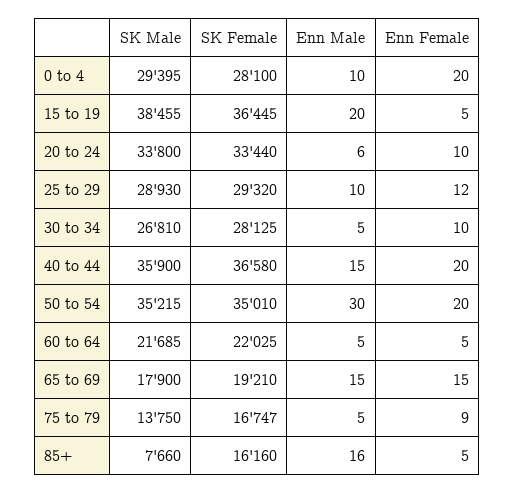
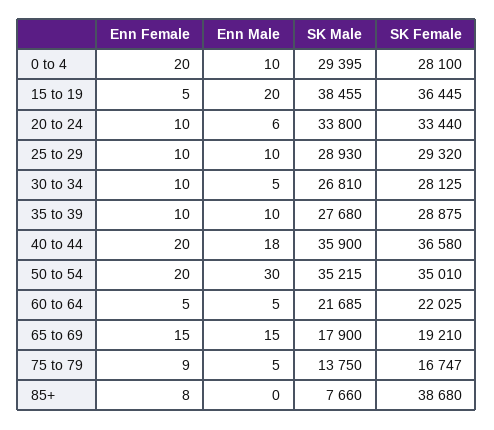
  {
    "SK Male": {
      "0 to 4": 29395,
      "15 to 19": 38455,
      "20 to 24": 33800,
      "25 to 29": 28930,
      "30 to 34": 26810,
      "40 to 44": 35900,
      "50 to 54": 35215,
      "60 to 64": 21685,
      "65 to 69": 17900,
      "75 to 79": 13750,
-     "85+": 7660
+     "85+": 7660,
+     "35 to 39": 27680
    },
    "SK Female": {
      "0 to 4": 28100,
      "15 to 19": 36445,
      "20 to 24": 33440,
      "25 to 29": 29320,
      "30 to 34": 28125,
      "40 to 44": 36580,
      "50 to 54": 35010,
      "60 to 64": 22025,
      "65 to 69": 19210,
      "75 to 79": 16747,
-     "85+": 16160
+     "85+": 38680,
+     "35 to 39": 28875
    },
    "Enn Male": {
      "0 to 4": 10,
      "15 to 19": 20,
      "20 to 24": 6,
      "25 to 29": 10,
      "30 to 34": 5,
-     "40 to 44": 15,
+     "40 to 44": 18,
      "50 to 54": 30,
      "60 to 64": 5,
      "65 to 69": 15,
      "75 to 79": 5,
-     "85+": 16
+     "85+": 0,
+     "35 to 39": 10
    },
    "Enn Female": {
      "0 to 4": 20,
      "15 to 19": 5,
      "20 to 24": 10,
-     "25 to 29": 12,
+     "25 to 29": 10,
      "30 to 34": 10,
      "40 to 44": 20,
      "50 to 54": 20,
      "60 to 64": 5,
      "65 to 69": 15,
      "75 to 79": 9,
-     "85+": 5
+     "85+": 8,
+     "35 to 39": 10
    }
  }

